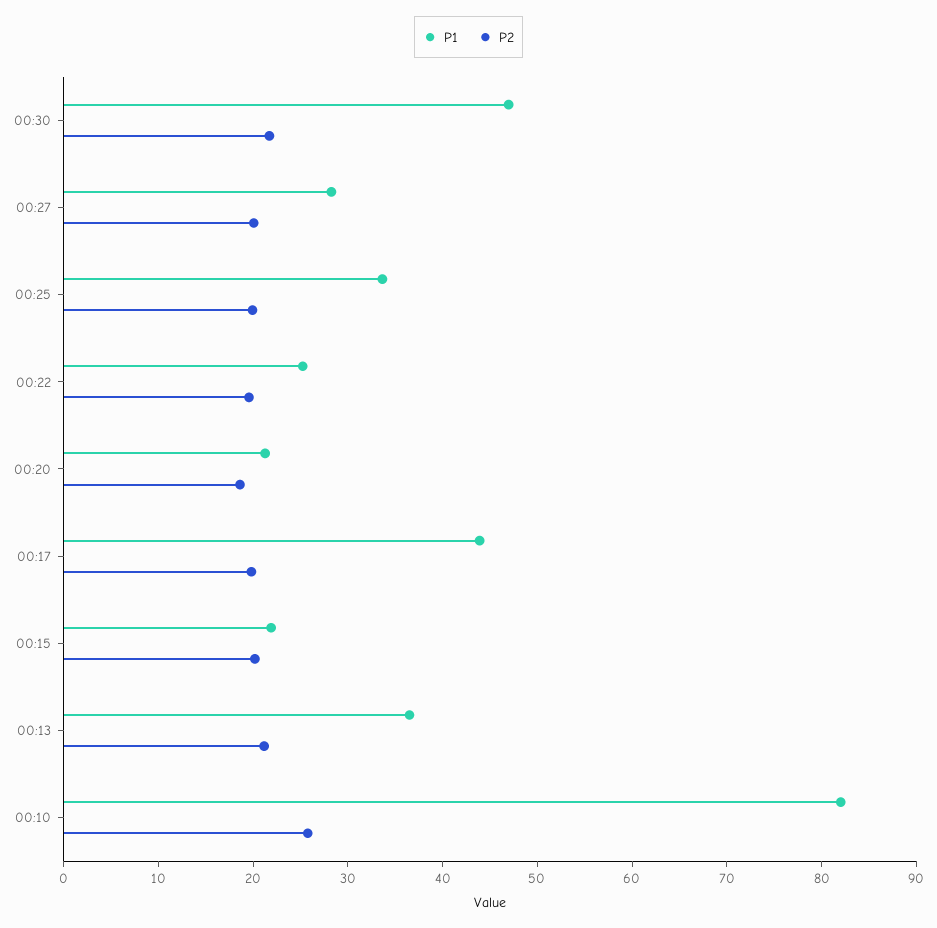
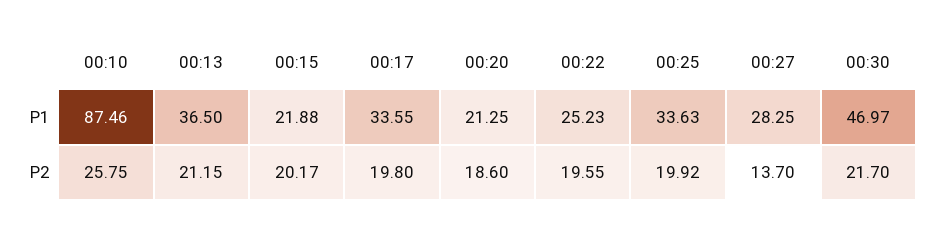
  {
    "P1": {
      "00:30": 46.97,
      "00:27": 28.25,
      "00:25": 33.63,
      "00:22": 25.23,
      "00:20": 21.25,
-     "00:17": 44,
+     "00:17": 33.55,
      "00:15": 21.88,
      "00:13": 36.5,
-     "00:10": 82
+     "00:10": 87.46
    },
    "P2": {
      "00:30": 21.7,
-     "00:27": 20,
+     "00:27": 13.7,
      "00:25": 19.92,
      "00:22": 19.55,
      "00:20": 18.6,
      "00:17": 19.8,
      "00:15": 20.17,
      "00:13": 21.15,
      "00:10": 25.75
    }
  }

